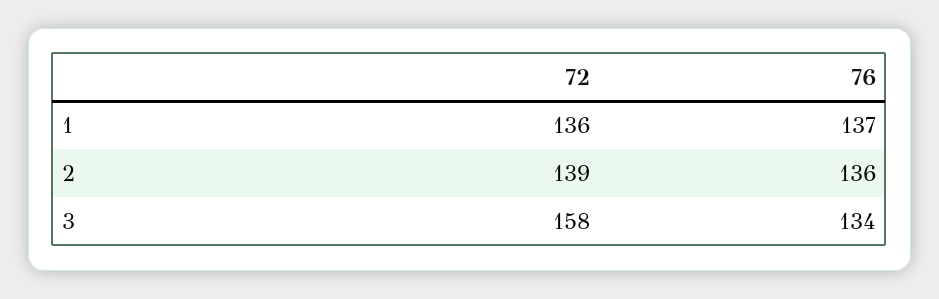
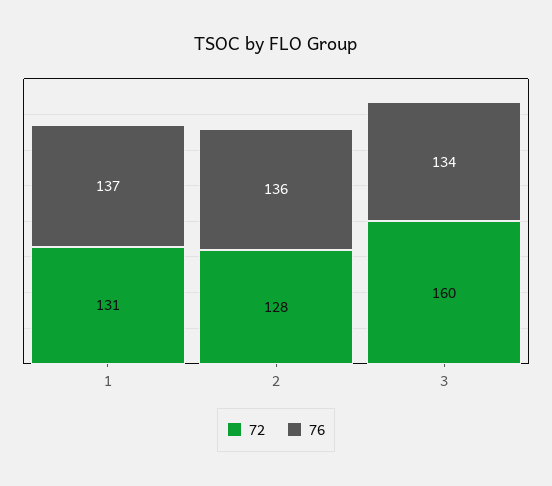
  {
    "72": {
-     "1": 136,
+     "1": 131,
-     "2": 139,
+     "2": 128,
-     "3": 158
+     "3": 160
    },
    "76": {
      "1": 137,
      "2": 136,
      "3": 134
    }
  }

